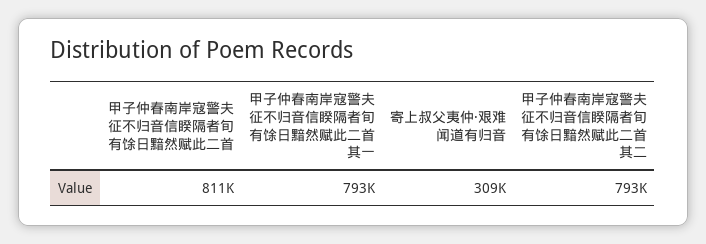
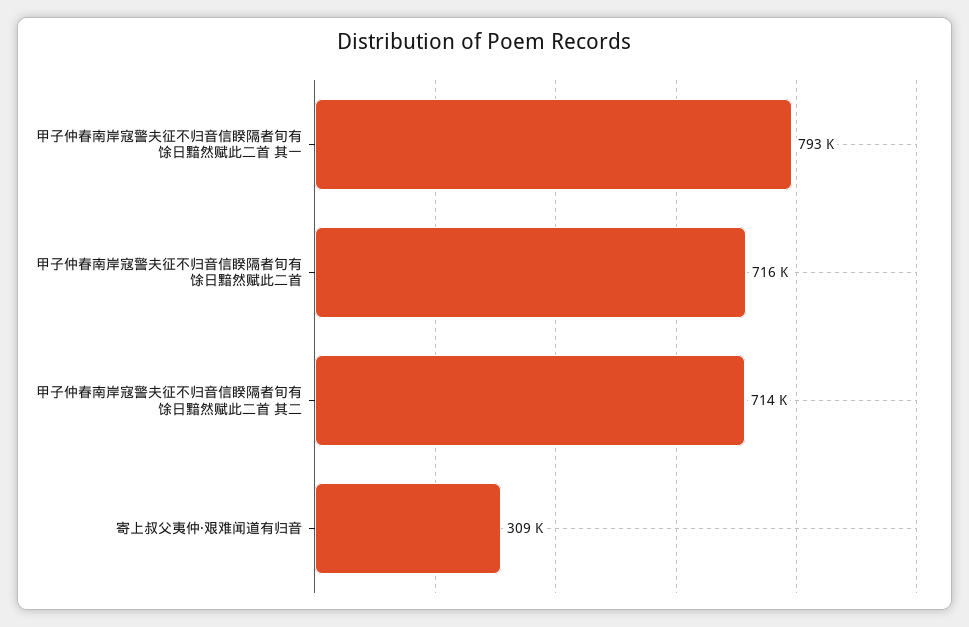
  {
-   "甲子仲春南岸寇警夫征不归音信睽隔者旬有馀日黯然赋此二首": 811000,
+   "甲子仲春南岸寇警夫征不归音信睽隔者旬有馀日黯然赋此二首": 716000,
    "甲子仲春南岸寇警夫征不归音信睽隔者旬有馀日黯然赋此二首 其一": 793000,
    "寄上叔父夷仲·艰难闻道有归音": 309000,
-   "甲子仲春南岸寇警夫征不归音信睽隔者旬有馀日黯然赋此二首 其二": 793000
+   "甲子仲春南岸寇警夫征不归音信睽隔者旬有馀日黯然赋此二首 其二": 714000
  }

